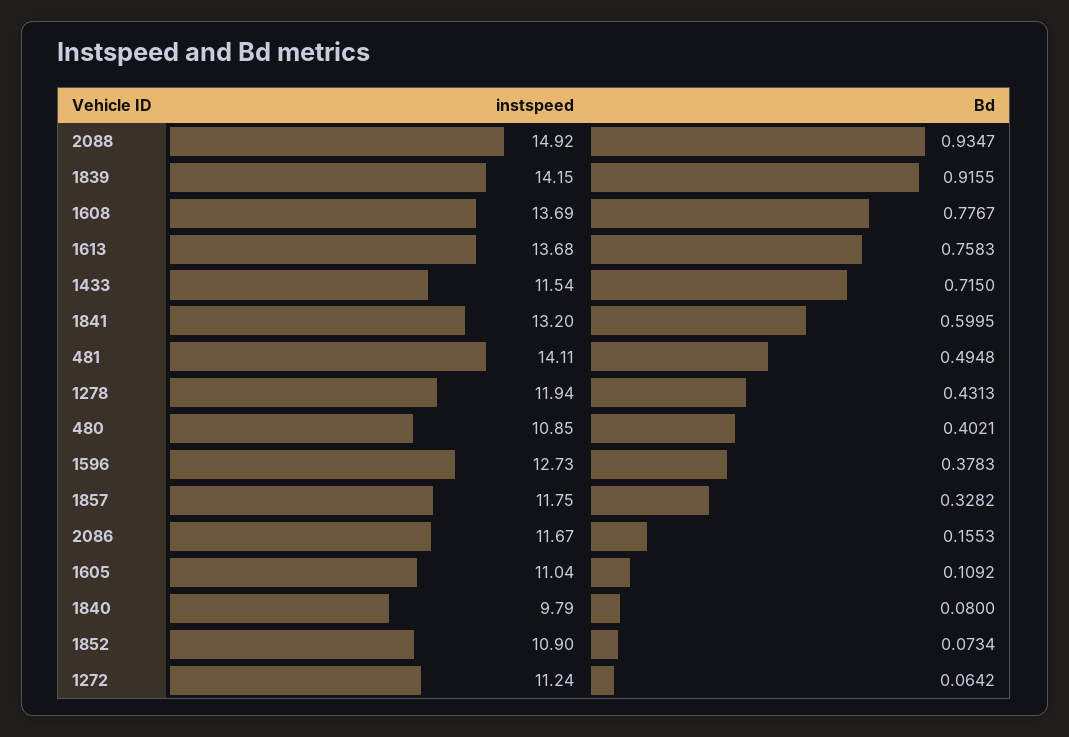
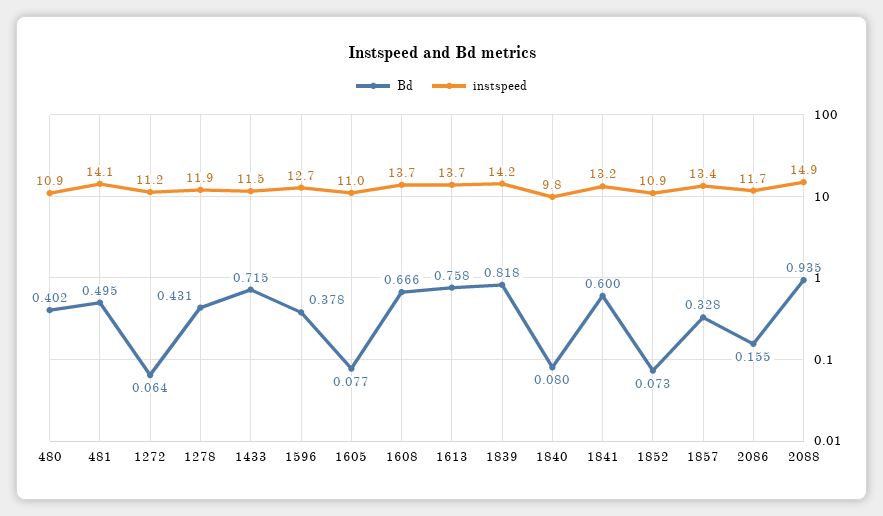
  {
    "instspeed": {
      "2088": 14.92,
      "1839": 14.15,
      "1608": 13.69,
      "1613": 13.68,
      "1433": 11.54,
      "1841": 13.2,
      "481": 14.11,
      "1278": 11.94,
      "480": 10.85,
      "1596": 12.73,
-     "1857": 11.75,
+     "1857": 13.4,
      "2086": 11.67,
      "1605": 11.04,
      "1840": 9.79,
      "1852": 10.9,
      "1272": 11.24
    },
    "Bd": {
      "2088": 0.9347,
-     "1839": 0.9155,
+     "1839": 0.818,
-     "1608": 0.7767,
+     "1608": 0.666,
      "1613": 0.7583,
      "1433": 0.715,
      "1841": 0.5995,
      "481": 0.4948,
      "1278": 0.4313,
      "480": 0.4021,
      "1596": 0.3783,
      "1857": 0.3282,
      "2086": 0.1553,
-     "1605": 0.1092,
+     "1605": 0.077,
      "1840": 0.08,
      "1852": 0.0734,
      "1272": 0.0642
    }
  }

